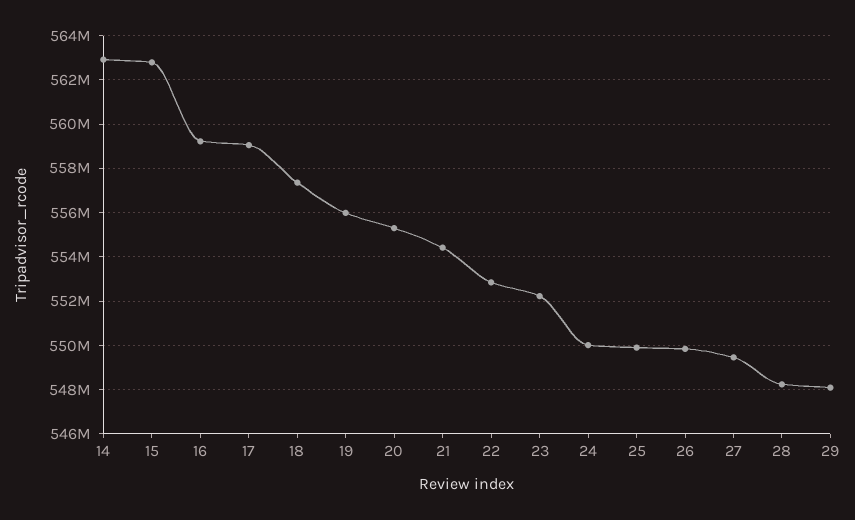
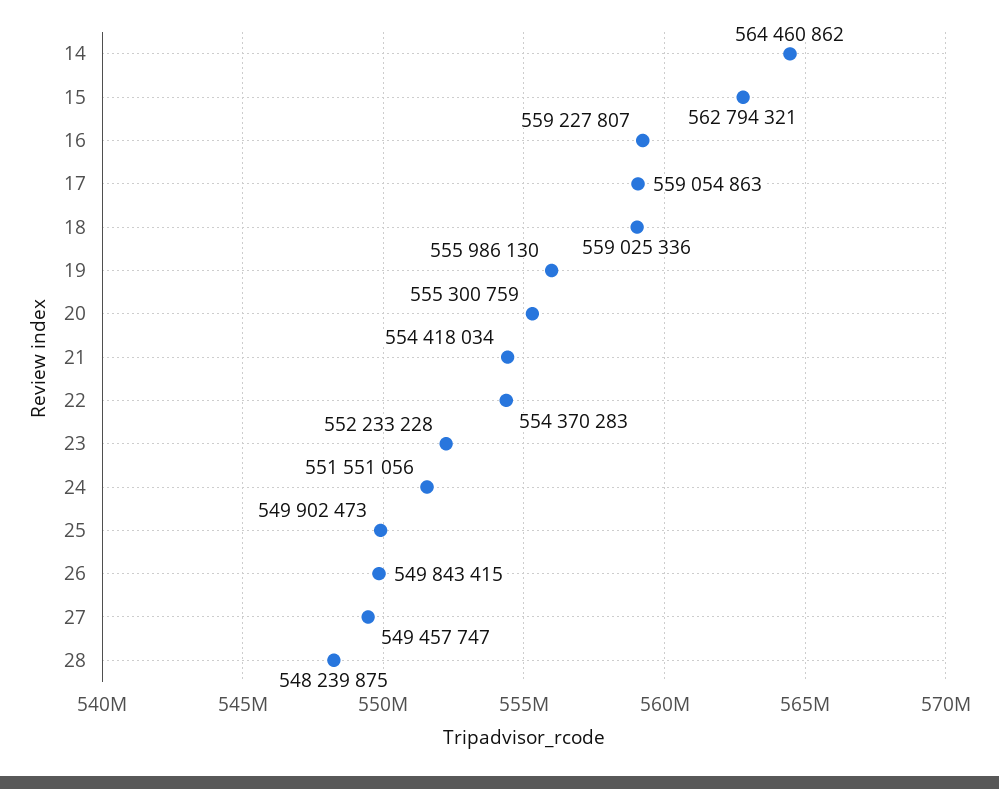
  {
-   "14": 563000000,
+   "14": 564460862,
    "15": 562794321,
    "16": 559227807,
    "17": 559054863,
-   "18": 557500000,
+   "18": 559025336,
    "19": 555986130,
    "20": 555300759,
    "21": 554418034,
-   "22": 553000000,
+   "22": 554370283,
    "23": 552233228,
-   "24": 550000000,
+   "24": 551551056,
    "25": 549902473,
    "26": 549843415,
    "27": 549457747,
-   "28": 548239875,
+   "28": 548239875
-   "29": 548000000
  }

